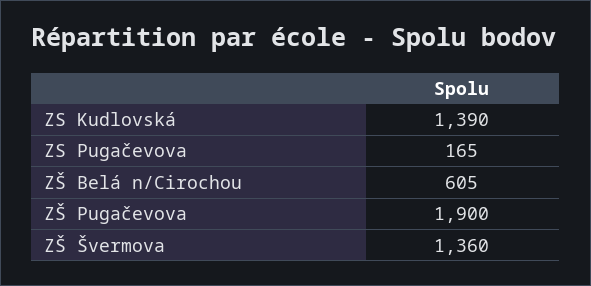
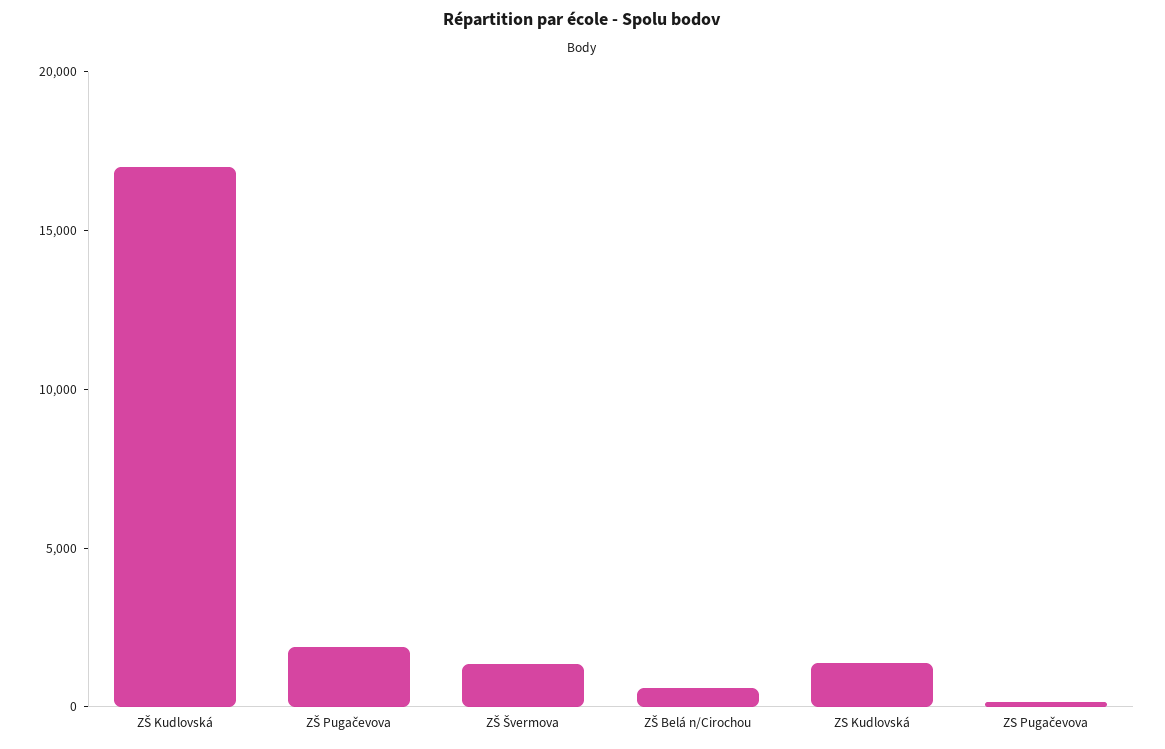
  {
    "ZS Kudlovská": 1390,
    "ZS Pugačevova": 165,
    "ZŠ Belá n/Cirochou": 605,
    "ZŠ Pugačevova": 1900,
-   "ZŠ Švermova": 1360
+   "ZŠ Švermova": 1360,
+   "ZŠ Kudlovská": 17000
  }

